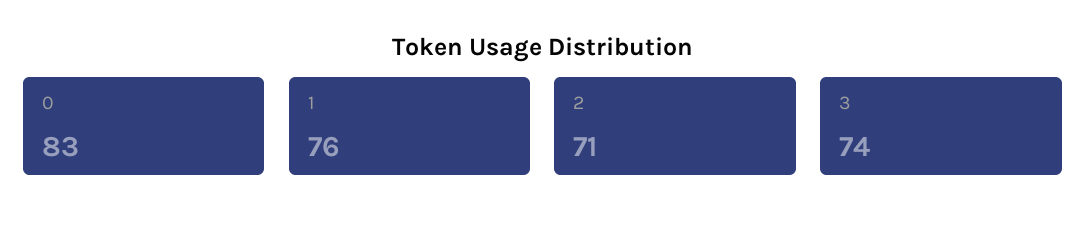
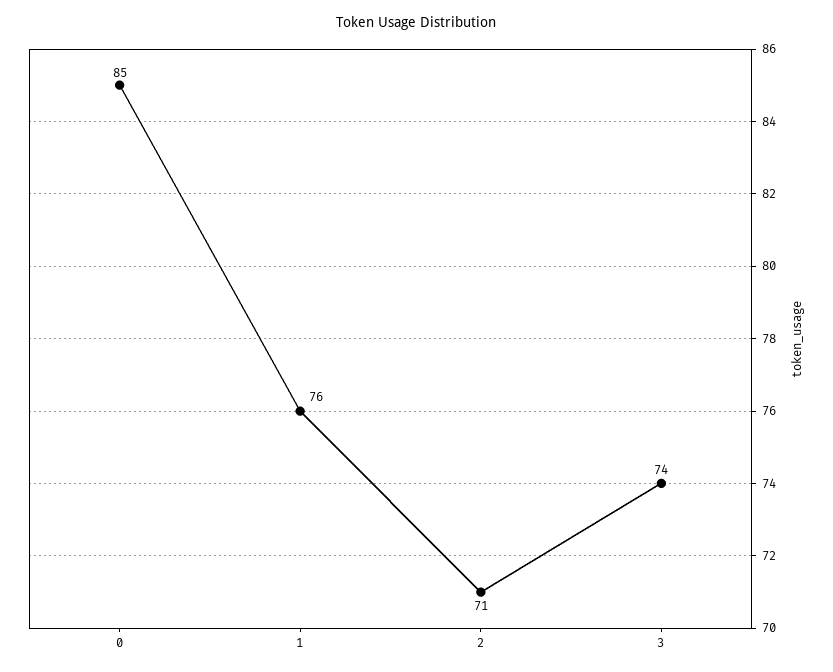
  {
-   "0": 83,
+   "0": 85,
    "1": 76,
    "2": 71,
    "3": 74
  }

